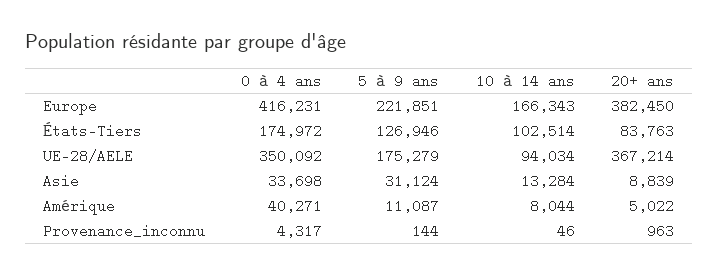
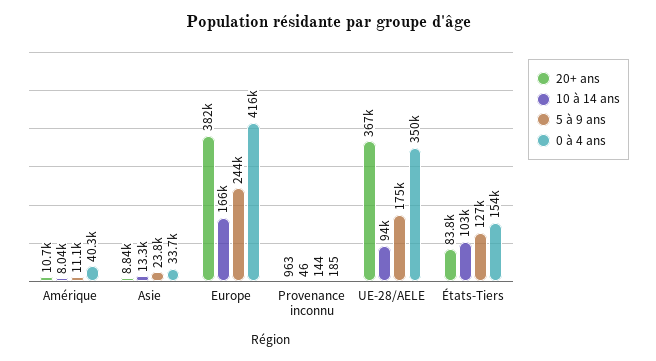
  {
    "0 à 4 ans": {
      "Europe": 416231,
-     "États-Tiers": 174972,
+     "États-Tiers": 154000,
      "UE-28/AELE": 350092,
      "Asie": 33698,
      "Amérique": 40271,
-     "Provenance_inconnu": 4317
+     "Provenance_inconnu": 185
    },
    "5 à 9 ans": {
-     "Europe": 221851,
+     "Europe": 244000,
      "États-Tiers": 126946,
      "UE-28/AELE": 175279,
-     "Asie": 31124,
+     "Asie": 23800,
      "Amérique": 11087,
      "Provenance_inconnu": 144
    },
    "10 à 14 ans": {
      "Europe": 166343,
      "États-Tiers": 102514,
      "UE-28/AELE": 94034,
      "Asie": 13284,
      "Amérique": 8044,
      "Provenance_inconnu": 46
    },
    "20+ ans": {
      "Europe": 382450,
      "États-Tiers": 83763,
      "UE-28/AELE": 367214,
      "Asie": 8839,
-     "Amérique": 5022,
+     "Amérique": 10700,
      "Provenance_inconnu": 963
    }
  }

